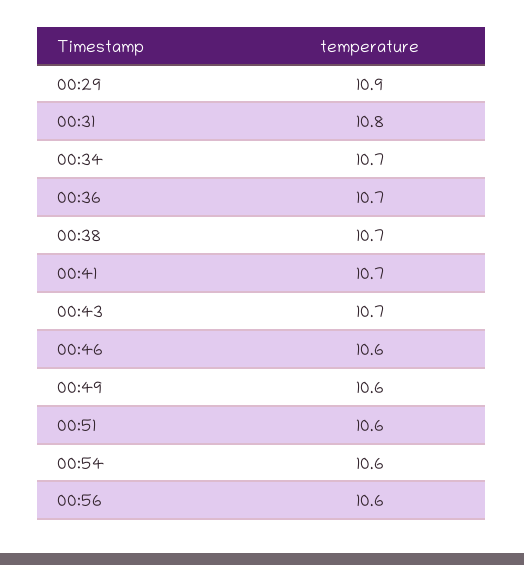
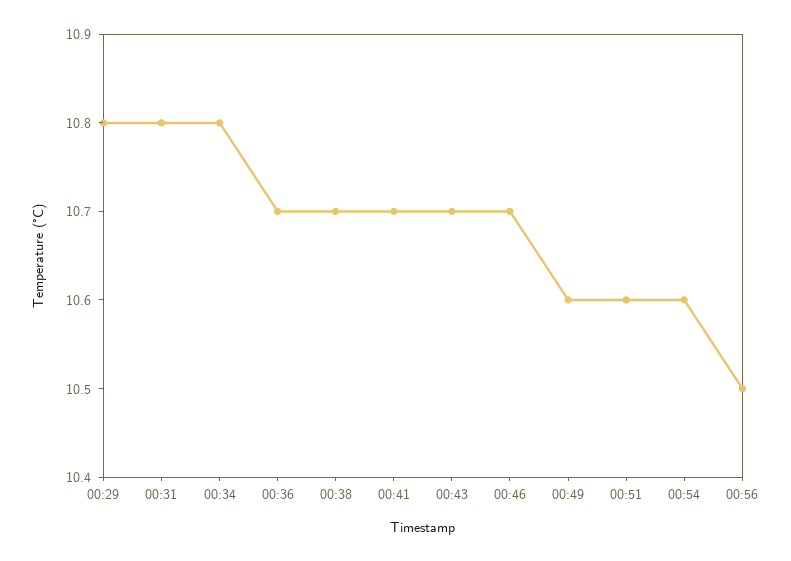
  {
-   "00:29": 10.9,
+   "00:29": 10.8,
    "00:31": 10.8,
-   "00:34": 10.7,
+   "00:34": 10.8,
    "00:36": 10.7,
    "00:38": 10.7,
    "00:41": 10.7,
    "00:43": 10.7,
-   "00:46": 10.6,
+   "00:46": 10.7,
    "00:49": 10.6,
    "00:51": 10.6,
    "00:54": 10.6,
-   "00:56": 10.6
+   "00:56": 10.5
  }

